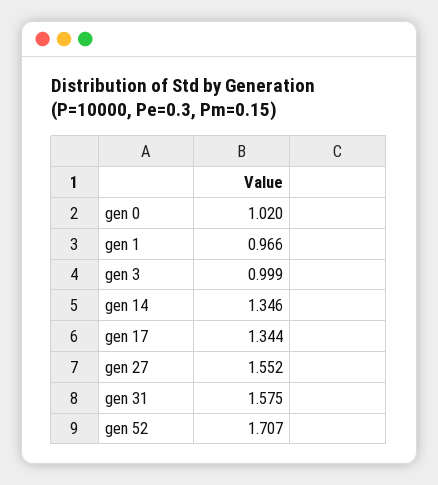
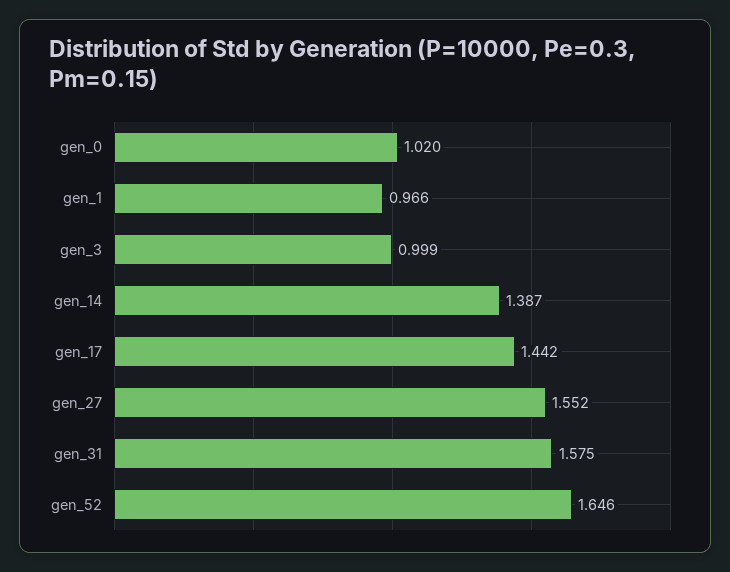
  {
    "gen 0": 1.02,
    "gen 1": 0.966,
    "gen 3": 0.999,
-   "gen 14": 1.346,
+   "gen 14": 1.387,
-   "gen 17": 1.344,
+   "gen 17": 1.442,
    "gen 27": 1.552,
    "gen 31": 1.575,
-   "gen 52": 1.707
+   "gen 52": 1.646
  }

